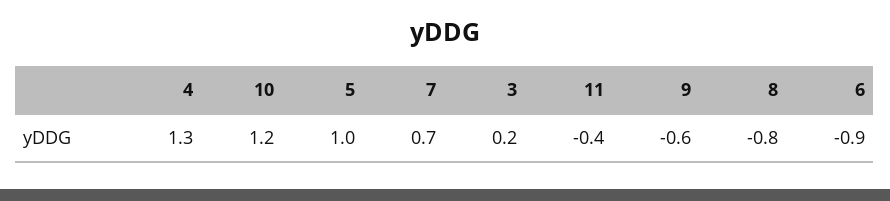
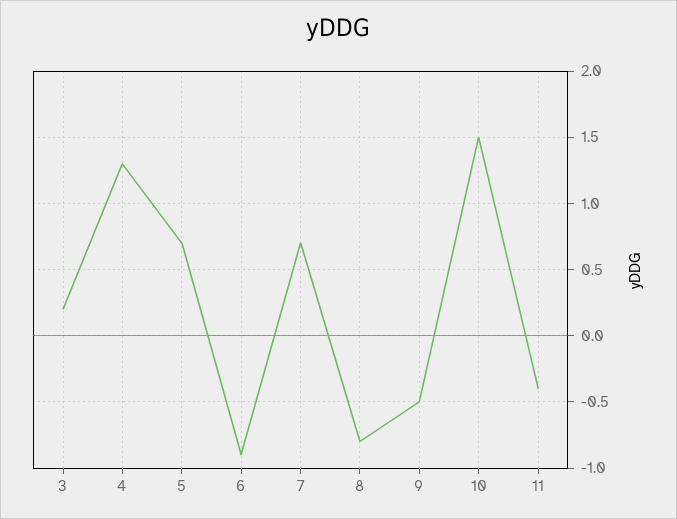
  {
    "4": 1.3,
-   "10": 1.2,
+   "10": 1.5,
-   "5": 1,
+   "5": 0.7,
    "7": 0.7,
    "3": 0.2,
    "11": -0.4,
-   "9": -0.6,
+   "9": -0.5,
    "8": -0.8,
    "6": -0.9
  }

